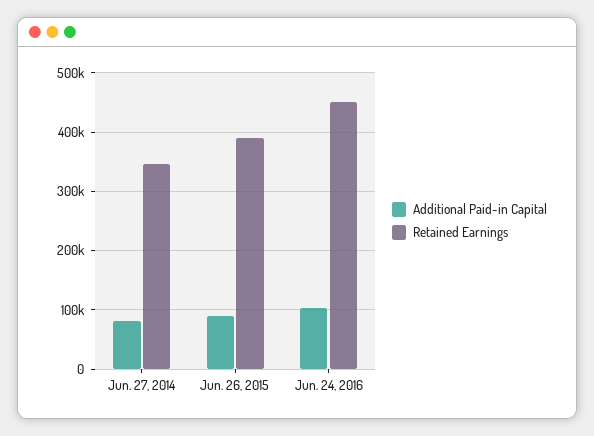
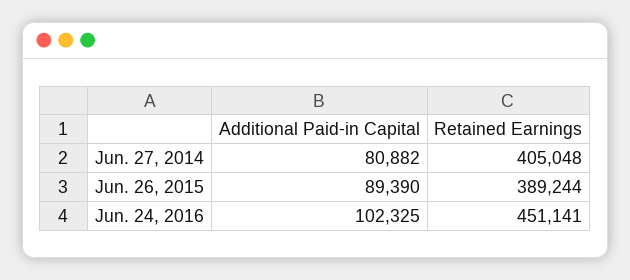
  {
    "Additional Paid-in Capital": {
      "Jun. 27, 2014": 80882,
      "Jun. 26, 2015": 89390,
      "Jun. 24, 2016": 102325
    },
    "Retained Earnings": {
-     "Jun. 27, 2014": 340000,
+     "Jun. 27, 2014": 405048,
      "Jun. 26, 2015": 389244,
      "Jun. 24, 2016": 451141
    }
  }

